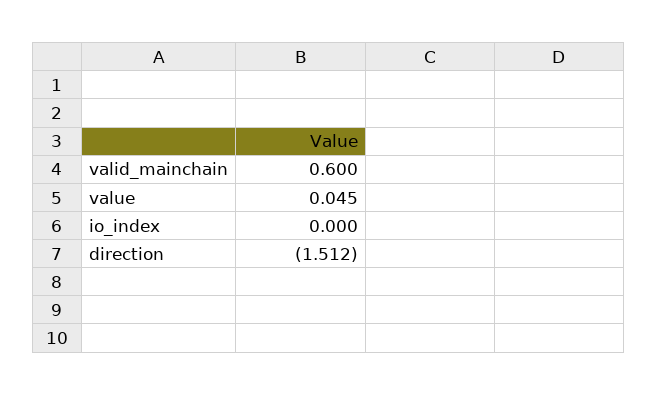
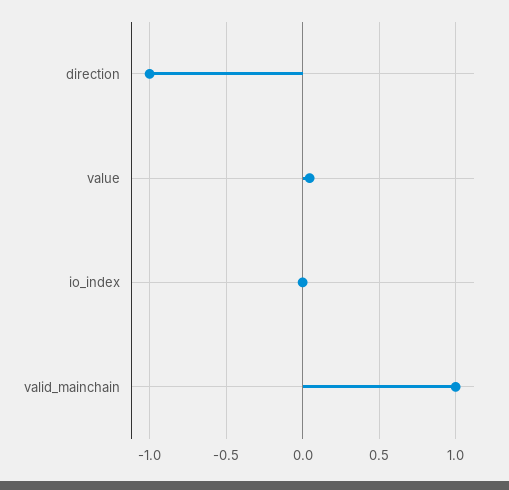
  {
-   "valid_mainchain": 0.6,
+   "valid_mainchain": 1,
    "value": 0.045,
    "io_index": 0,
-   "direction": -1.512
+   "direction": -1
  }

